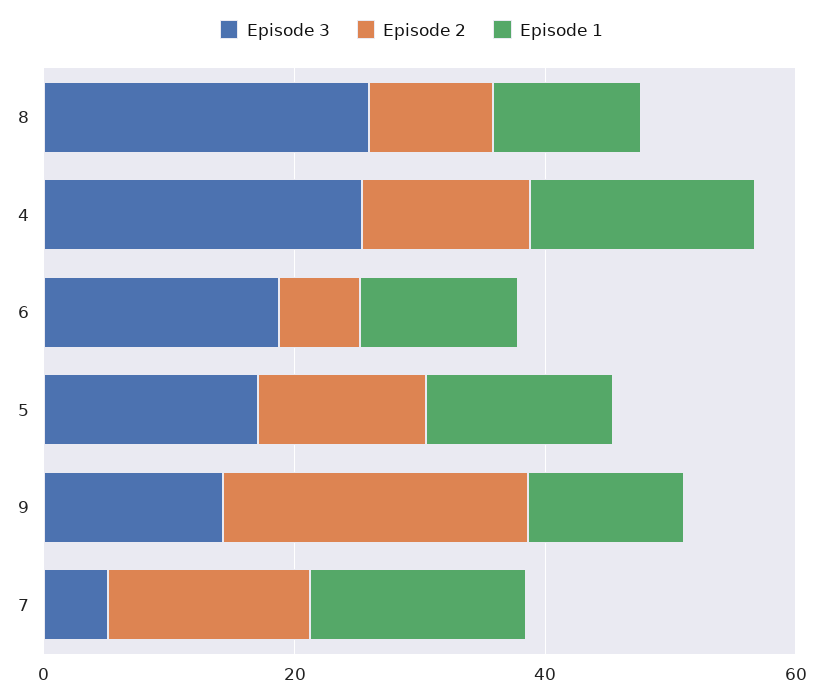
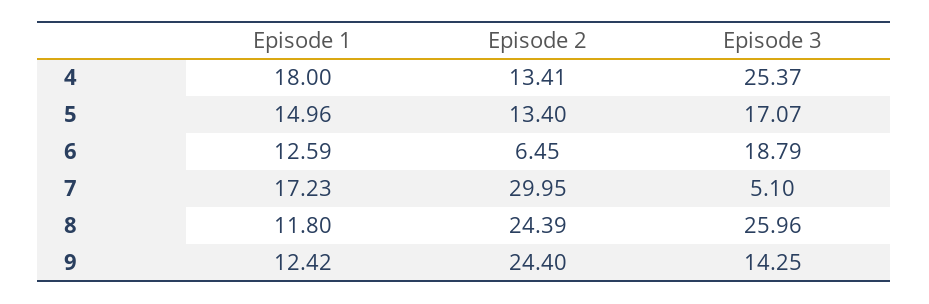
  {
    "Episode 3": {
      "8": 25.96,
      "4": 25.37,
      "6": 18.79,
      "5": 17.07,
      "9": 14.25,
      "7": 5.1
    },
    "Episode 2": {
-     "8": 10,
+     "8": 24.39,
      "4": 13.41,
      "6": 6.45,
      "5": 13.4,
      "9": 24.4,
-     "7": 15
+     "7": 29.95
    },
    "Episode 1": {
      "8": 11.8,
      "4": 18,
      "6": 12.59,
      "5": 14.96,
      "9": 12.42,
      "7": 17.23
    }
  }

